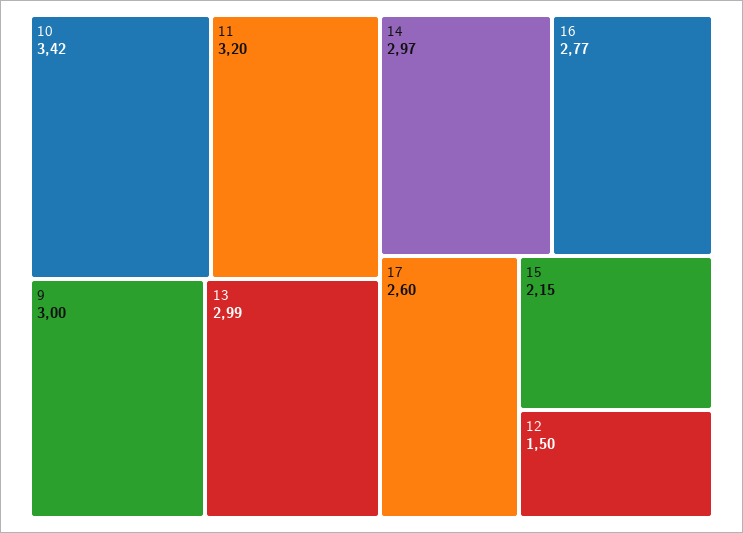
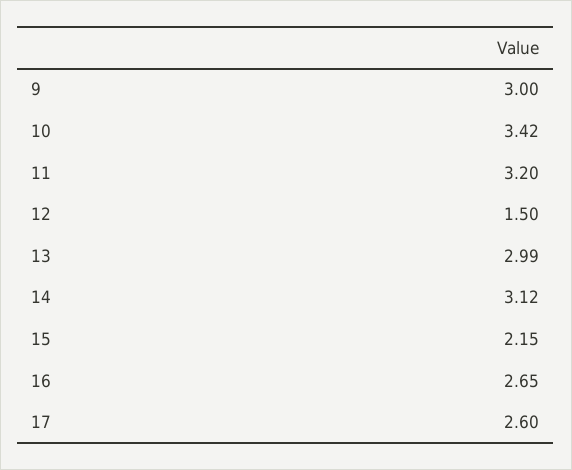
  {
    "10": 3.42,
    "11": 3.2,
    "9": 3,
    "13": 2.99,
-   "14": 2.97,
+   "14": 3.12,
-   "16": 2.77,
+   "16": 2.65,
    "17": 2.6,
    "15": 2.15,
    "12": 1.5
  }

